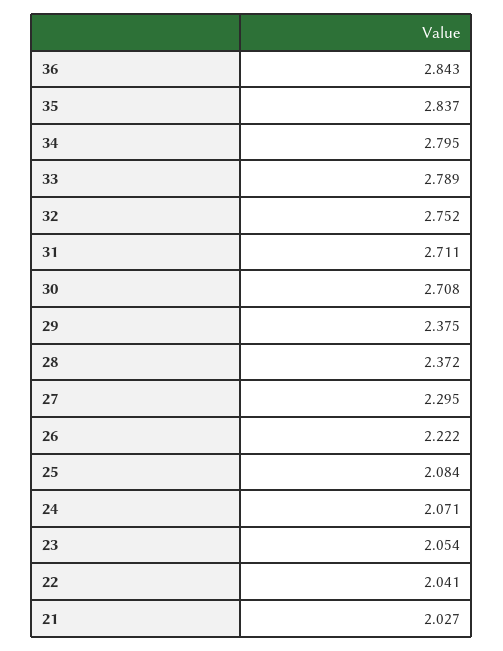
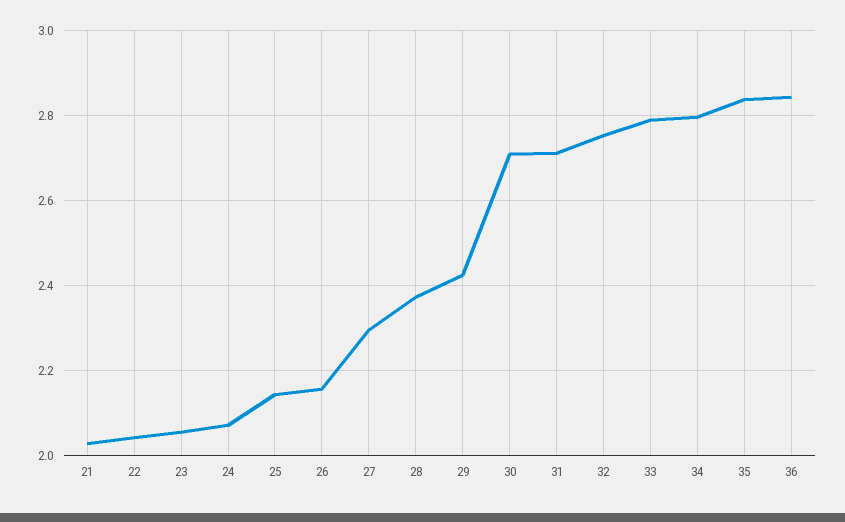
  {
    "36": 2.843,
    "35": 2.837,
    "34": 2.795,
    "33": 2.789,
    "32": 2.752,
    "31": 2.711,
    "30": 2.708,
-   "29": 2.375,
+   "29": 2.42,
    "28": 2.372,
    "27": 2.295,
-   "26": 2.222,
+   "26": 2.16,
-   "25": 2.084,
+   "25": 2.14,
    "24": 2.071,
    "23": 2.054,
    "22": 2.041,
    "21": 2.027
  }

